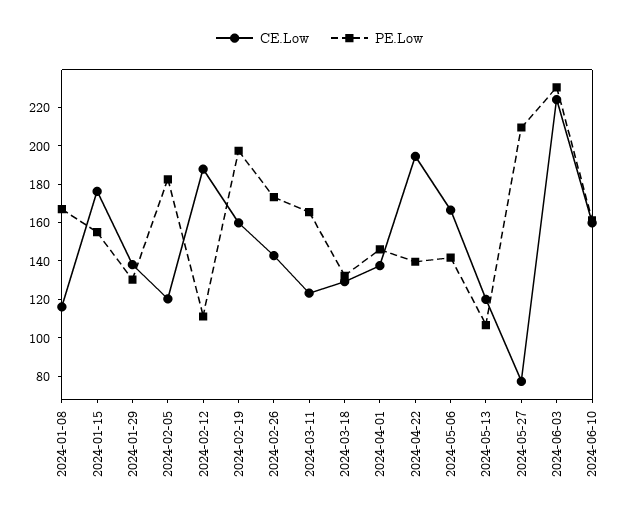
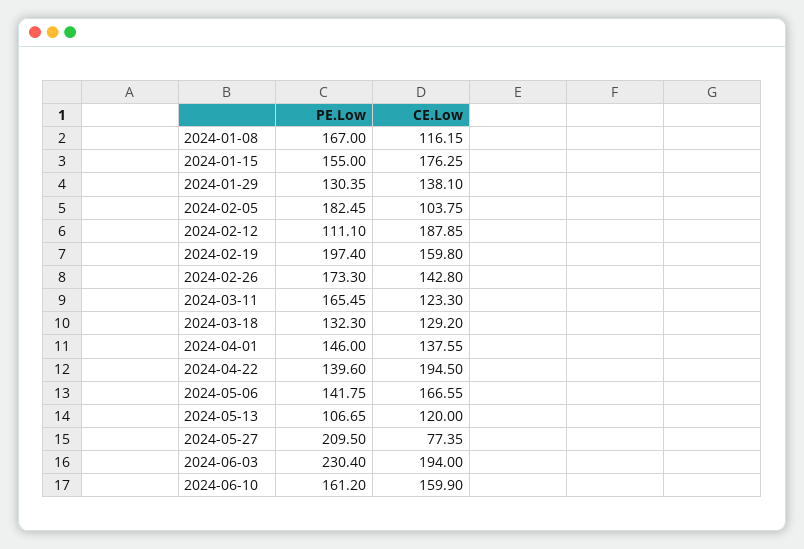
  {
    "CE.Low": {
      "2024-01-08": 116.15,
      "2024-01-15": 176.25,
      "2024-01-29": 138.1,
-     "2024-02-05": 120,
+     "2024-02-05": 103.75,
      "2024-02-12": 187.85,
      "2024-02-19": 159.8,
      "2024-02-26": 142.8,
      "2024-03-11": 123.3,
      "2024-03-18": 129.2,
      "2024-04-01": 137.55,
      "2024-04-22": 194.5,
      "2024-05-06": 166.55,
      "2024-05-13": 120,
      "2024-05-27": 77.35,
-     "2024-06-03": 225,
+     "2024-06-03": 194,
      "2024-06-10": 159.9
    },
    "PE.Low": {
      "2024-01-08": 167,
      "2024-01-15": 155,
      "2024-01-29": 130.35,
      "2024-02-05": 182.45,
      "2024-02-12": 111.1,
      "2024-02-19": 197.4,
      "2024-02-26": 173.3,
      "2024-03-11": 165.45,
      "2024-03-18": 132.3,
      "2024-04-01": 146,
      "2024-04-22": 139.6,
      "2024-05-06": 141.75,
      "2024-05-13": 106.65,
      "2024-05-27": 209.5,
      "2024-06-03": 230.4,
      "2024-06-10": 161.2
    }
  }

